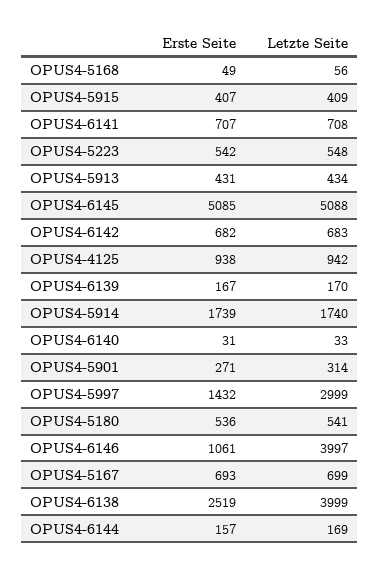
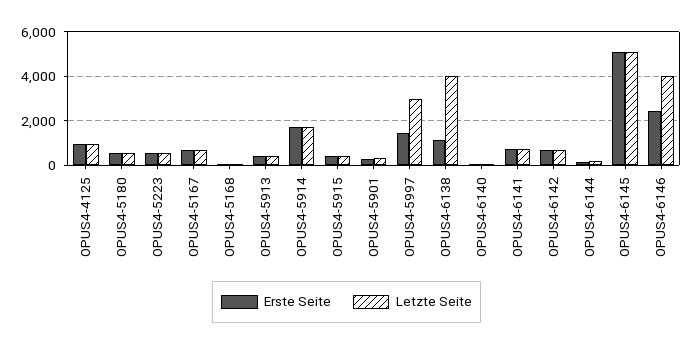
  {
    "Erste Seite": {
      "OPUS4-5168": 49,
      "OPUS4-5915": 407,
      "OPUS4-6141": 707,
      "OPUS4-5223": 542,
      "OPUS4-5913": 431,
      "OPUS4-6145": 5085,
      "OPUS4-6142": 682,
      "OPUS4-4125": 938,
-     "OPUS4-6139": 167,
      "OPUS4-5914": 1739,
      "OPUS4-6140": 31,
      "OPUS4-5901": 271,
      "OPUS4-5997": 1432,
      "OPUS4-5180": 536,
-     "OPUS4-6146": 1061,
+     "OPUS4-6146": 2500,
      "OPUS4-5167": 693,
-     "OPUS4-6138": 2519,
+     "OPUS4-6138": 1000,
      "OPUS4-6144": 157
    },
    "Letzte Seite": {
      "OPUS4-5168": 56,
      "OPUS4-5915": 409,
      "OPUS4-6141": 708,
      "OPUS4-5223": 548,
      "OPUS4-5913": 434,
      "OPUS4-6145": 5088,
      "OPUS4-6142": 683,
      "OPUS4-4125": 942,
-     "OPUS4-6139": 170,
      "OPUS4-5914": 1740,
      "OPUS4-6140": 33,
      "OPUS4-5901": 314,
      "OPUS4-5997": 2999,
      "OPUS4-5180": 541,
      "OPUS4-6146": 3997,
      "OPUS4-5167": 699,
      "OPUS4-6138": 3999,
      "OPUS4-6144": 169
    }
  }

